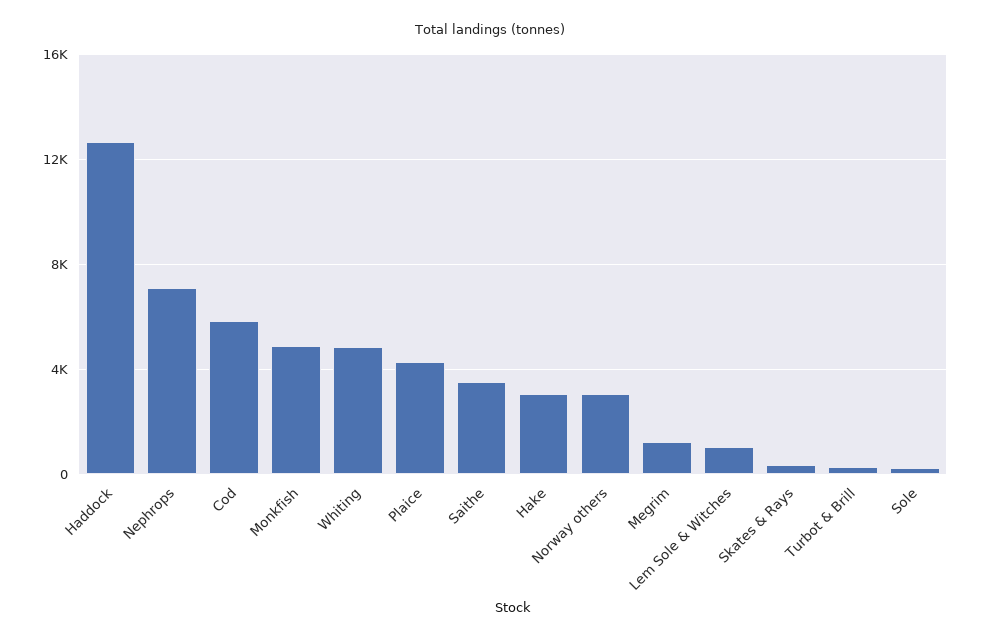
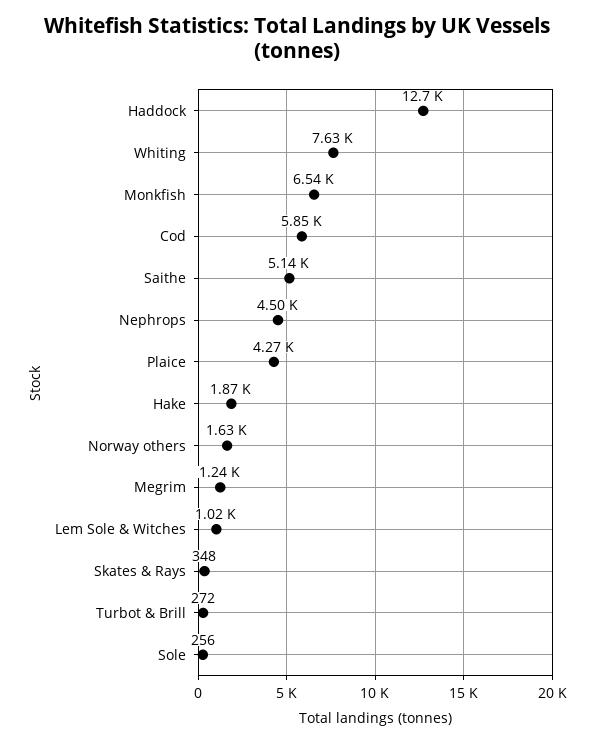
  {
    "Haddock": 12700,
-   "Nephrops": 7000,
+   "Nephrops": 4500,
    "Cod": 5850,
-   "Monkfish": 5000,
+   "Monkfish": 6540,
-   "Whiting": 5000,
+   "Whiting": 7630,
    "Plaice": 4270,
-   "Saithe": 3500,
+   "Saithe": 5140,
-   "Hake": 3000,
+   "Hake": 1870,
-   "Norway others": 3000,
+   "Norway others": 1630,
    "Megrim": 1240,
    "Lem Sole & Witches": 1020,
    "Skates & Rays": 348,
    "Turbot & Brill": 272,
    "Sole": 256
  }

